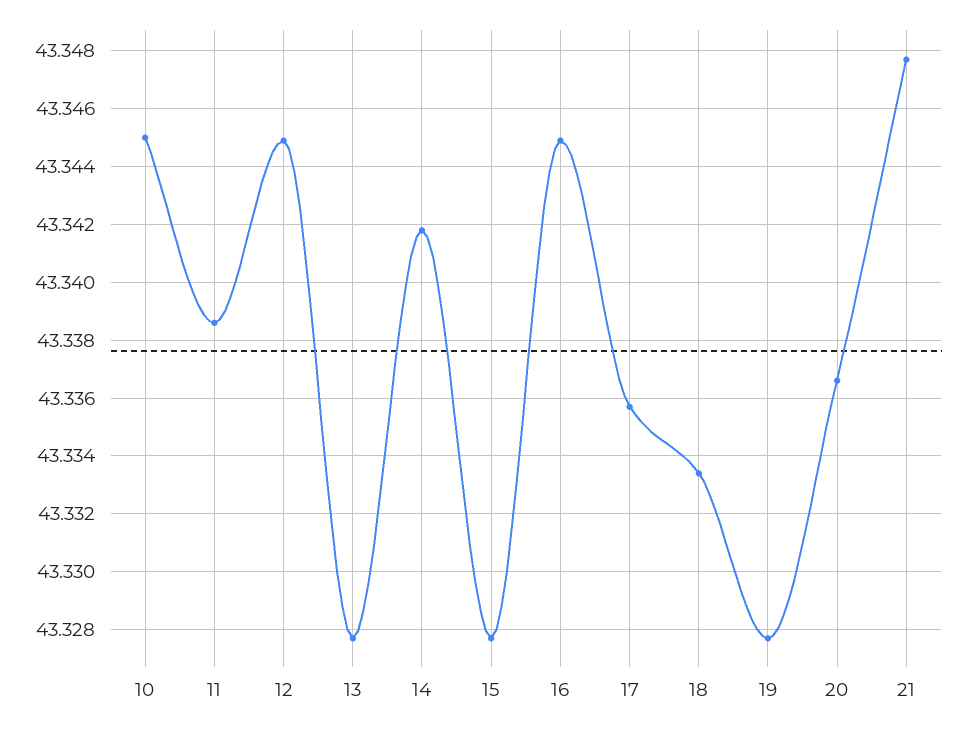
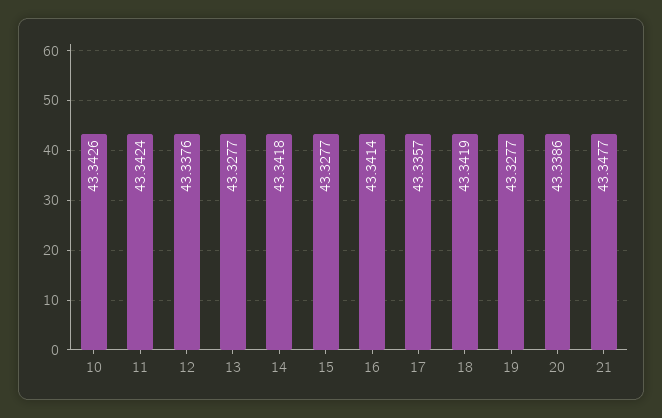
  {
-   "10": 43.345,
+   "10": 43.3426,
-   "11": 43.3385,
+   "11": 43.3424,
-   "12": 43.345,
+   "12": 43.3376,
    "13": 43.3277,
    "14": 43.3418,
    "15": 43.3277,
-   "16": 43.345,
+   "16": 43.3414,
    "17": 43.3357,
-   "18": 43.3335,
+   "18": 43.3419,
    "19": 43.3277,
-   "20": 43.3365,
+   "20": 43.3386,
    "21": 43.3477
  }

